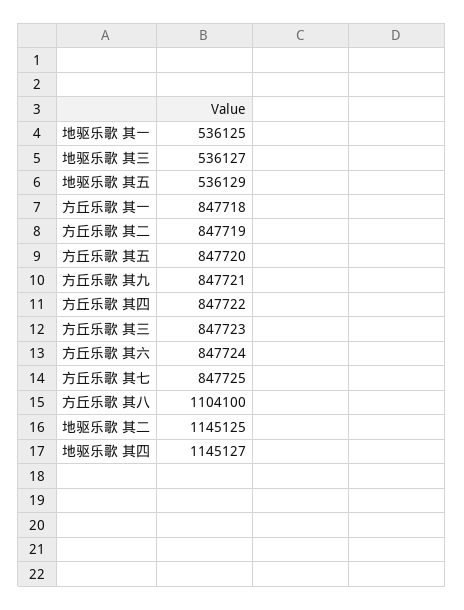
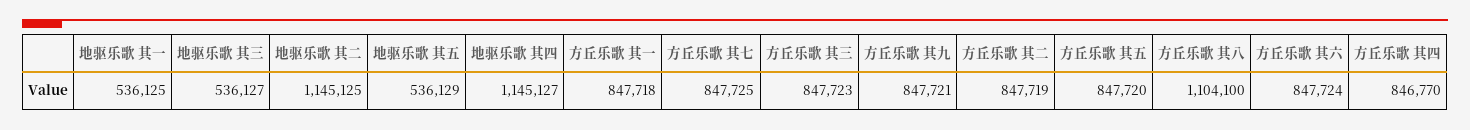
  {
    "地驱乐歌 其一": 536125,
    "地驱乐歌 其三": 536127,
    "地驱乐歌 其五": 536129,
    "方丘乐歌 其一": 847718,
    "方丘乐歌 其二": 847719,
    "方丘乐歌 其五": 847720,
    "方丘乐歌 其九": 847721,
-   "方丘乐歌 其四": 847722,
+   "方丘乐歌 其四": 846770,
    "方丘乐歌 其三": 847723,
    "方丘乐歌 其六": 847724,
    "方丘乐歌 其七": 847725,
    "方丘乐歌 其八": 1104100,
    "地驱乐歌 其二": 1145125,
    "地驱乐歌 其四": 1145127
  }

